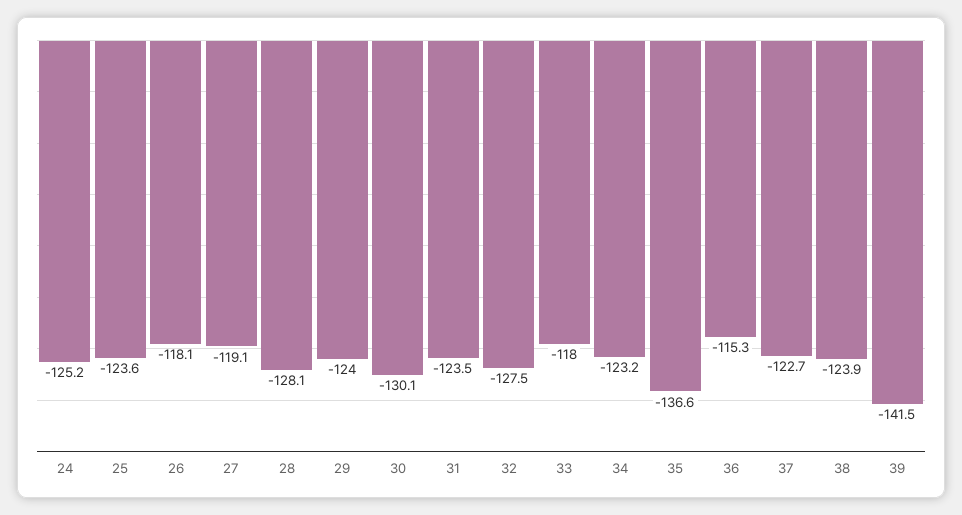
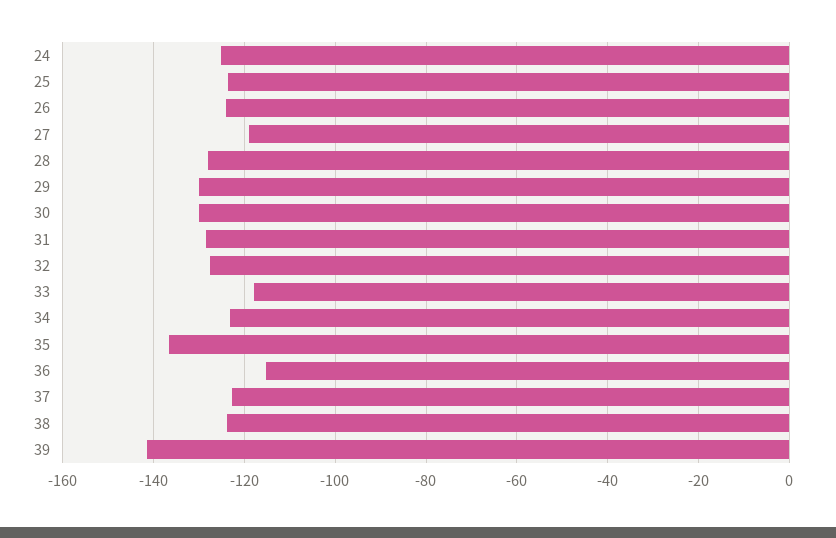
  {
    "24": -125.2,
    "25": -123.6,
-   "26": -118.1,
+   "26": -124,
    "27": -119.1,
    "28": -128.1,
-   "29": -124,
+   "29": -130,
    "30": -130.1,
-   "31": -123.5,
+   "31": -128,
    "32": -127.5,
    "33": -118,
    "34": -123.2,
    "35": -136.6,
    "36": -115.3,
    "37": -122.7,
    "38": -123.9,
    "39": -141.5
  }

